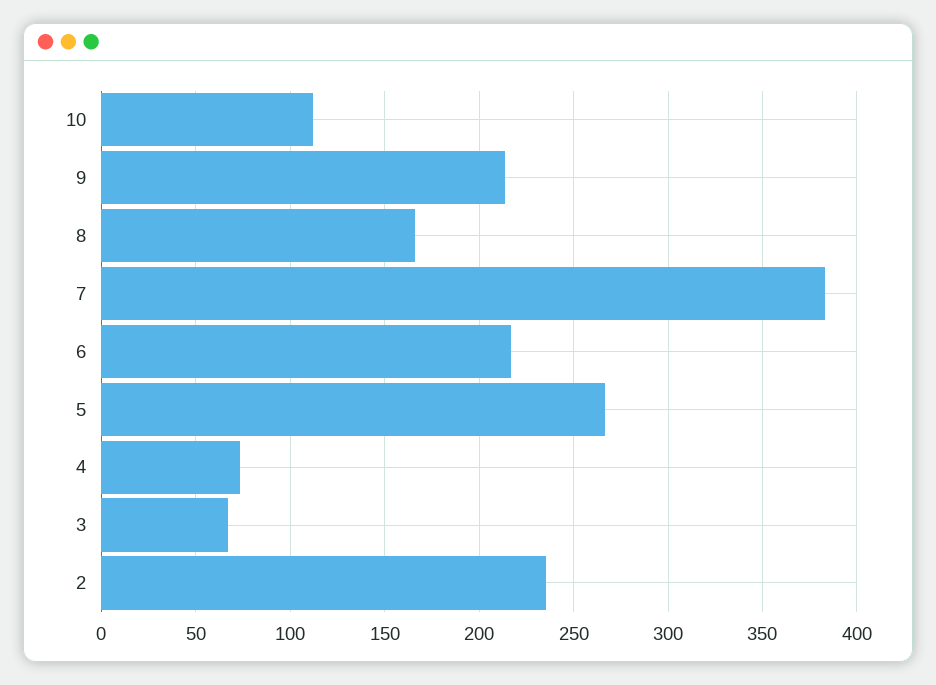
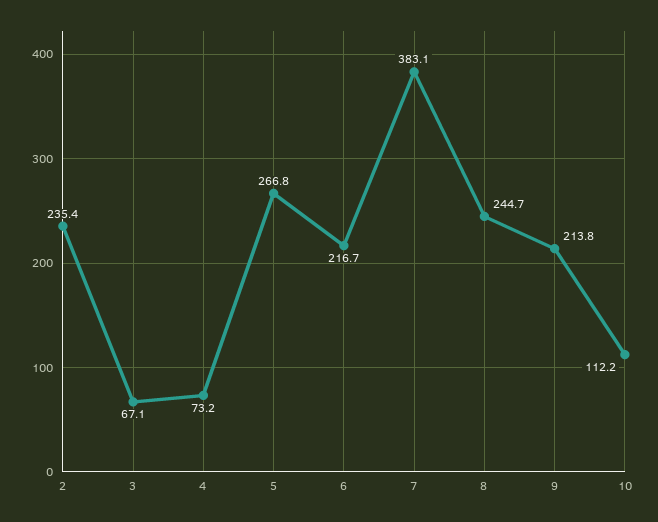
  {
    "10": 112.2,
    "9": 213.8,
-   "8": 165,
+   "8": 244.7,
    "7": 383.1,
    "6": 216.7,
    "5": 266.8,
    "4": 73.2,
    "3": 67.1,
    "2": 235.4
  }

